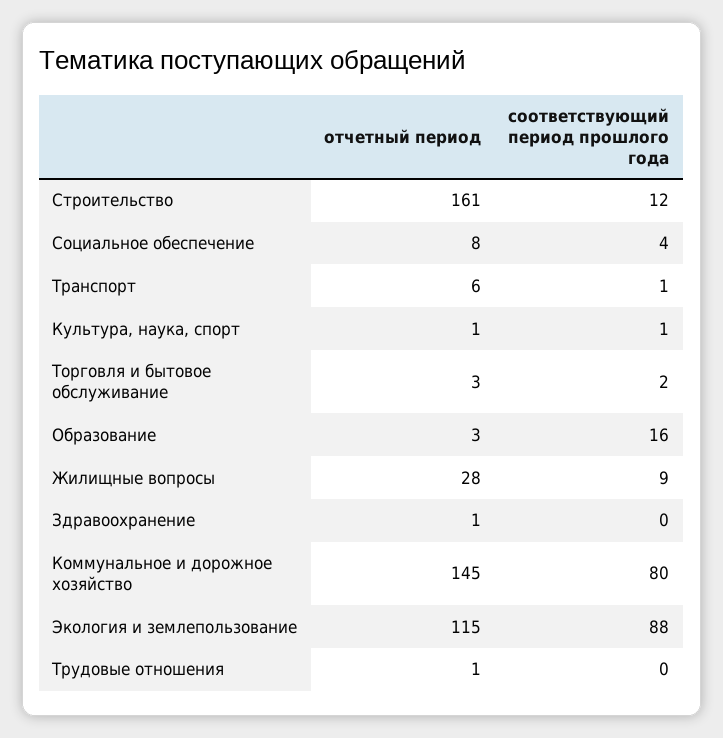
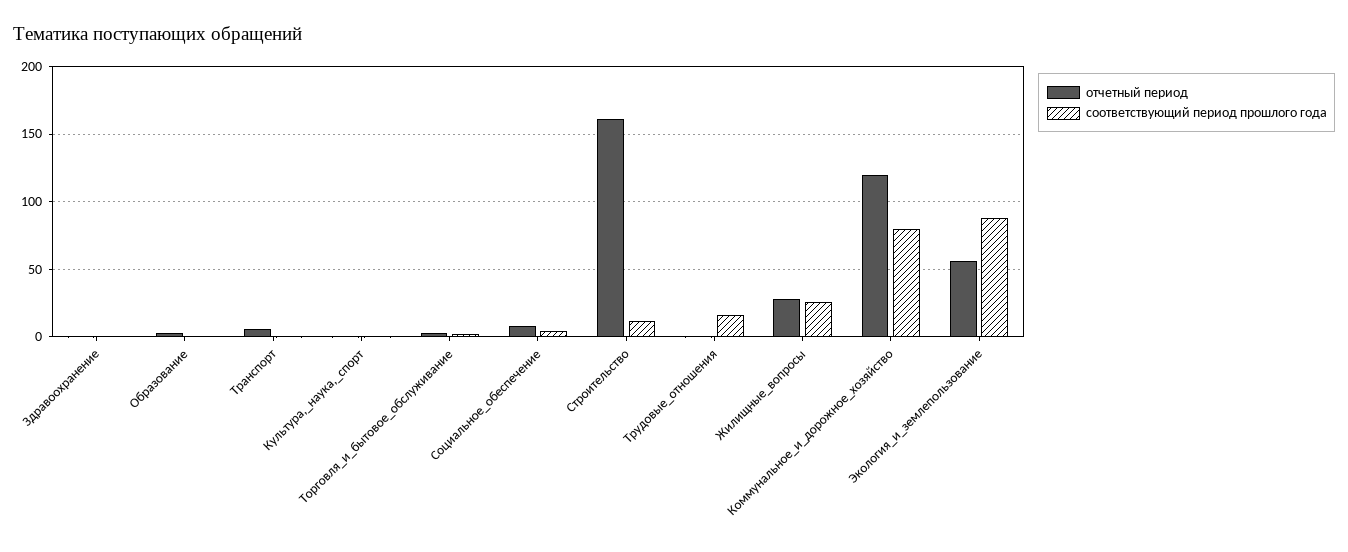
  {
    "отчетный период": {
      "Строительство": 161,
      "Социальное обеспечение": 8,
      "Транспорт": 6,
      "Культура, наука, спорт": 1,
      "Торговля и бытовое обслуживание": 3,
      "Образование": 3,
      "Жилищные вопросы": 28,
      "Здравоохранение": 1,
-     "Коммунальное и дорожное хозяйство": 145,
+     "Коммунальное и дорожное хозяйство": 120,
-     "Экология и землепользование": 115,
+     "Экология и землепользование": 55,
      "Трудовые отношения": 1
    },
    "соответствующий период прошлого года": {
      "Строительство": 12,
      "Социальное обеспечение": 4,
      "Транспорт": 1,
      "Культура, наука, спорт": 1,
      "Торговля и бытовое обслуживание": 2,
-     "Образование": 16,
+     "Образование": 0,
-     "Жилищные вопросы": 9,
+     "Жилищные вопросы": 25,
      "Здравоохранение": 0,
      "Коммунальное и дорожное хозяйство": 80,
      "Экология и землепользование": 88,
-     "Трудовые отношения": 0
+     "Трудовые отношения": 15
    }
  }

